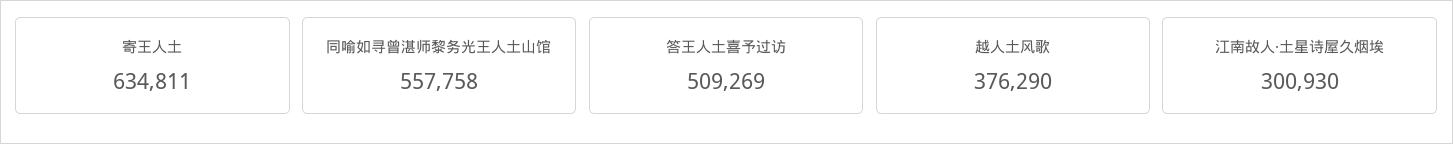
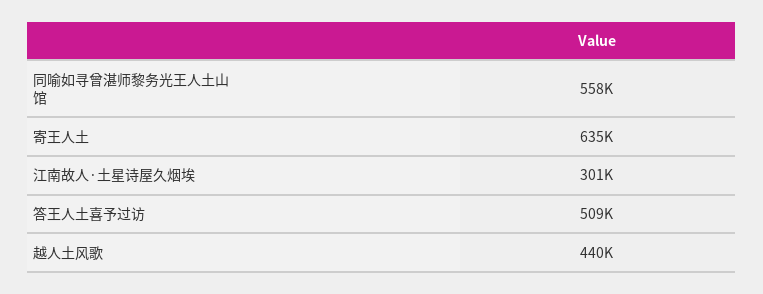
  {
    "寄王人土": 634811,
    "同喻如寻曾湛师黎务光王人土山馆": 557758,
    "答王人土喜予过访": 509269,
-   "越人土风歌": 376290,
+   "越人土风歌": 440000,
    "江南故人·土星诗屋久烟埃": 300930
  }

